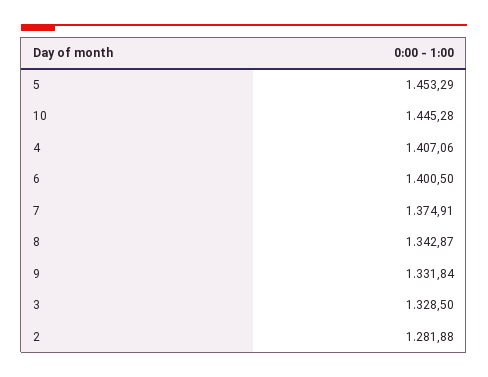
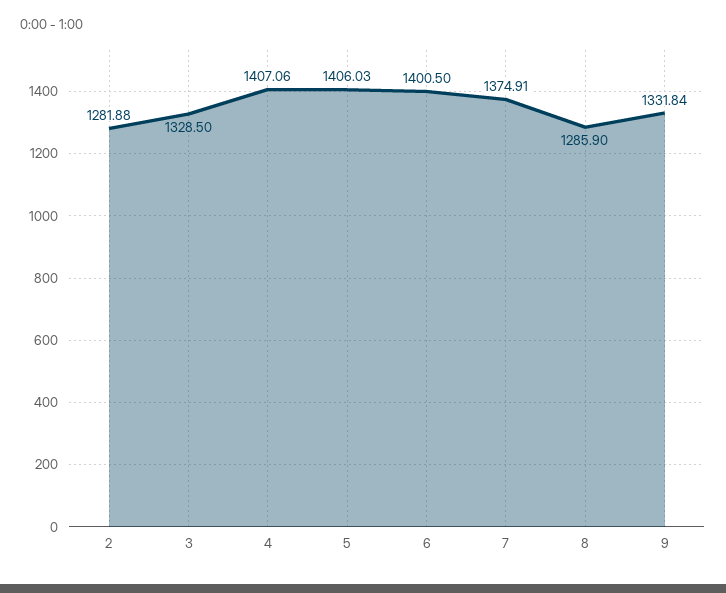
  {
-   "5": 1453.29,
+   "5": 1406.03,
-   "10": 1445.28,
    "4": 1407.06,
    "6": 1400.5,
    "7": 1374.91,
-   "8": 1342.87,
+   "8": 1285.9,
    "9": 1331.84,
    "3": 1328.5,
    "2": 1281.88
  }

